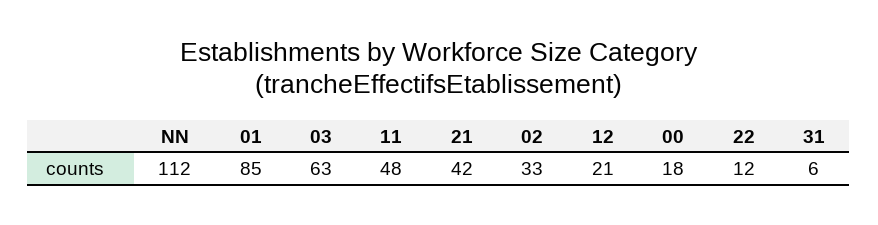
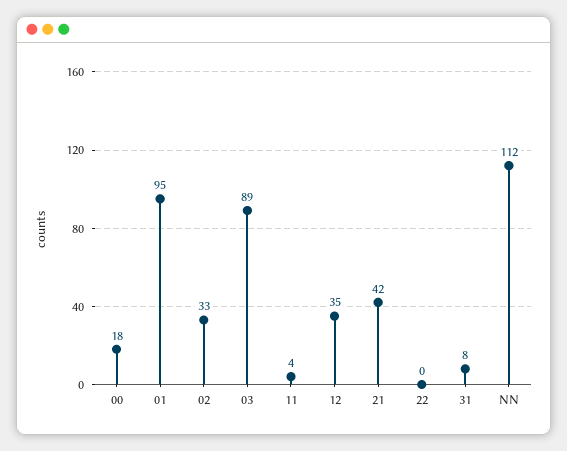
  {
    "NN": 112,
-   "01": 85,
+   "01": 95,
-   "03": 63,
+   "03": 89,
-   "11": 48,
+   "11": 4,
    "21": 42,
    "02": 33,
-   "12": 21,
+   "12": 35,
    "00": 18,
-   "22": 12,
+   "22": 0,
-   "31": 6
+   "31": 8
  }

